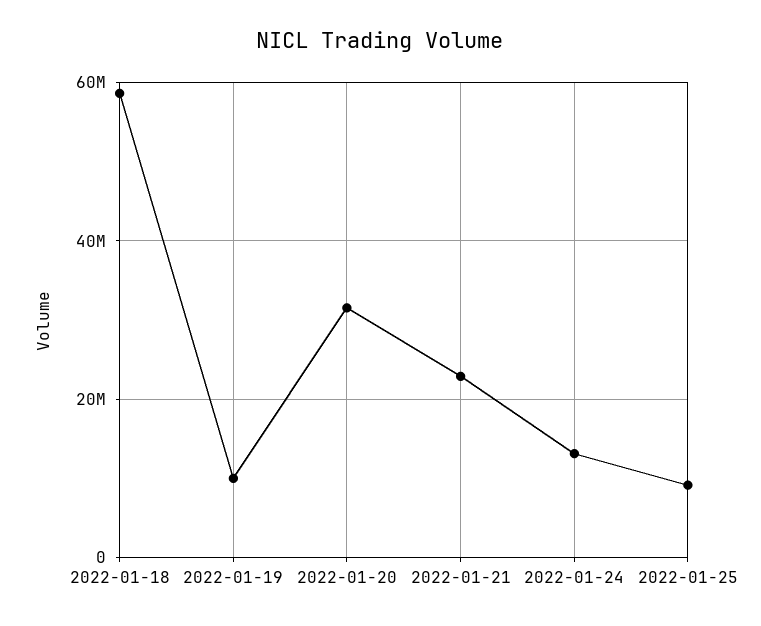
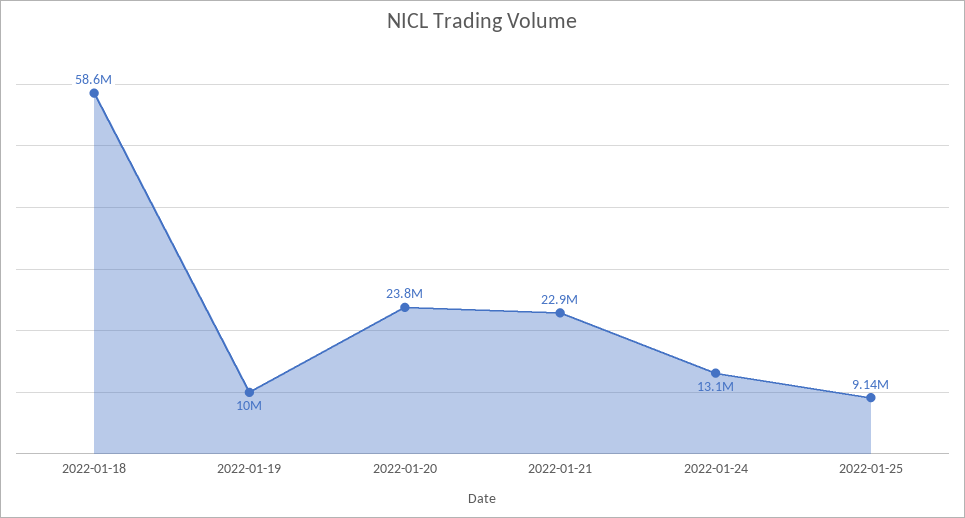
  {
    "2022-01-18": 58600000,
    "2022-01-19": 10000000,
-   "2022-01-20": 32000000,
+   "2022-01-20": 23800000,
    "2022-01-21": 22900000,
    "2022-01-24": 13100000,
    "2022-01-25": 9140000
  }

